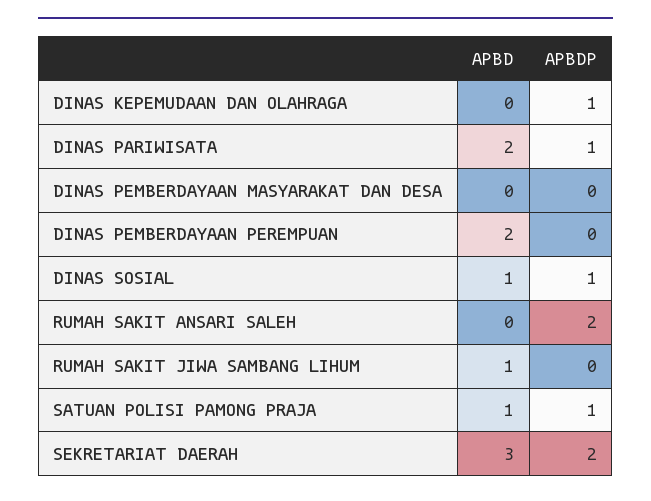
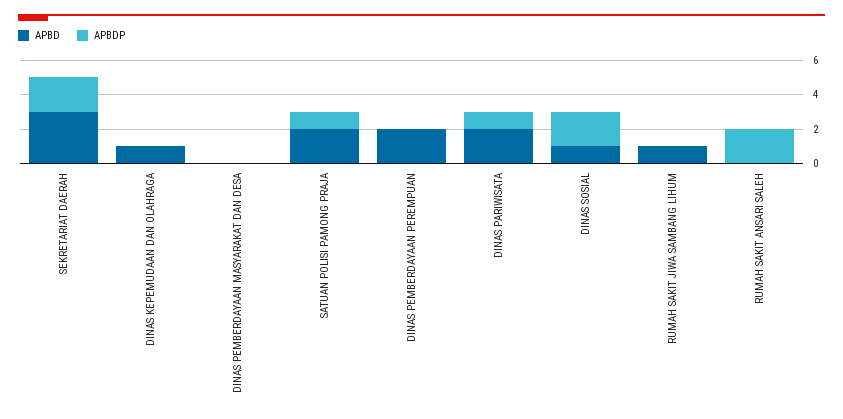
  {
    "APBD": {
-     "DINAS KEPEMUDAAN DAN OLAHRAGA": 0,
+     "DINAS KEPEMUDAAN DAN OLAHRAGA": 1,
      "DINAS PARIWISATA": 2,
      "DINAS PEMBERDAYAAN MASYARAKAT DAN DESA": 0,
      "DINAS PEMBERDAYAAN PEREMPUAN": 2,
      "DINAS SOSIAL": 1,
      "RUMAH SAKIT ANSARI SALEH": 0,
      "RUMAH SAKIT JIWA SAMBANG LIHUM": 1,
-     "SATUAN POLISI PAMONG PRAJA": 1,
+     "SATUAN POLISI PAMONG PRAJA": 2,
      "SEKRETARIAT DAERAH": 3
    },
    "APBDP": {
-     "DINAS KEPEMUDAAN DAN OLAHRAGA": 1,
+     "DINAS KEPEMUDAAN DAN OLAHRAGA": 0,
      "DINAS PARIWISATA": 1,
      "DINAS PEMBERDAYAAN MASYARAKAT DAN DESA": 0,
      "DINAS PEMBERDAYAAN PEREMPUAN": 0,
-     "DINAS SOSIAL": 1,
+     "DINAS SOSIAL": 2,
      "RUMAH SAKIT ANSARI SALEH": 2,
      "RUMAH SAKIT JIWA SAMBANG LIHUM": 0,
      "SATUAN POLISI PAMONG PRAJA": 1,
      "SEKRETARIAT DAERAH": 2
    }
  }

